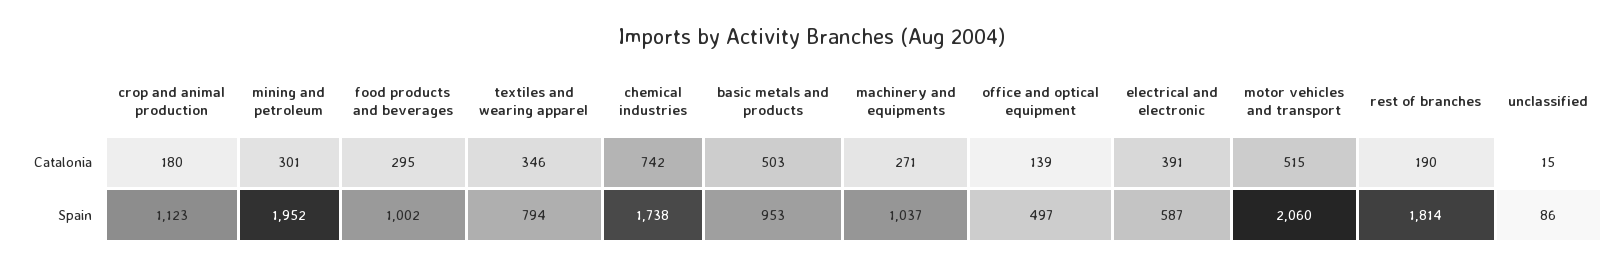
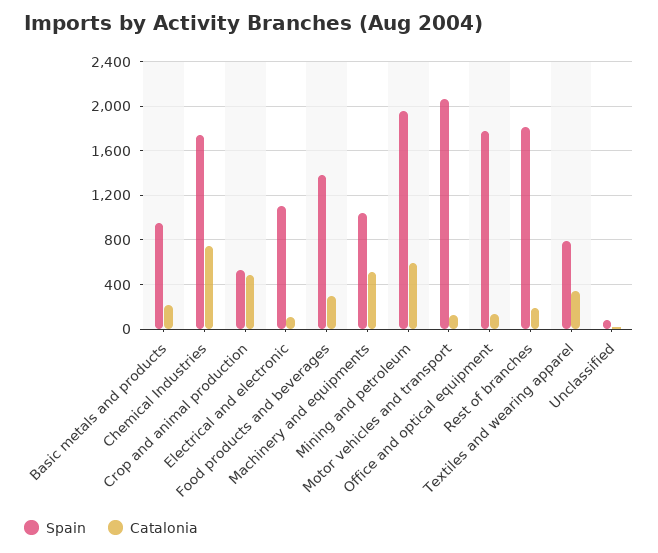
  {
    "Catalonia": {
-     "crop and animal production": 180,
+     "crop and animal production": 500,
-     "mining and petroleum": 301,
+     "mining and petroleum": 600,
      "food products and beverages": 295,
      "textiles and wearing apparel": 346,
      "chemical industries": 742,
-     "basic metals and products": 503,
+     "basic metals and products": 200,
-     "machinery and equipments": 271,
+     "machinery and equipments": 500,
      "office and optical equipment": 139,
-     "electrical and electronic": 391,
+     "electrical and electronic": 100,
-     "motor vehicles and transport": 515,
+     "motor vehicles and transport": 100,
      "rest of branches": 190,
      "unclassified": 15
    },
    "Spain": {
-     "crop and animal production": 1123,
+     "crop and animal production": 500,
      "mining and petroleum": 1952,
-     "food products and beverages": 1002,
+     "food products and beverages": 1400,
      "textiles and wearing apparel": 794,
      "chemical industries": 1738,
      "basic metals and products": 953,
      "machinery and equipments": 1037,
-     "office and optical equipment": 497,
+     "office and optical equipment": 1800,
-     "electrical and electronic": 587,
+     "electrical and electronic": 1100,
      "motor vehicles and transport": 2060,
      "rest of branches": 1814,
      "unclassified": 86
    }
  }

